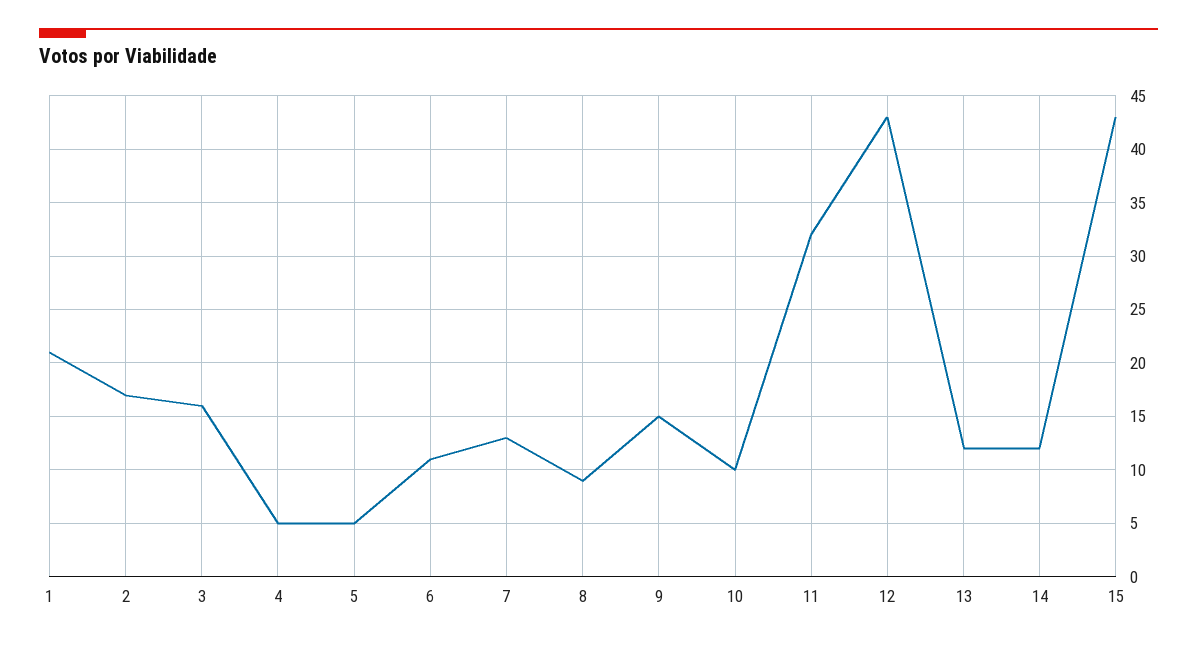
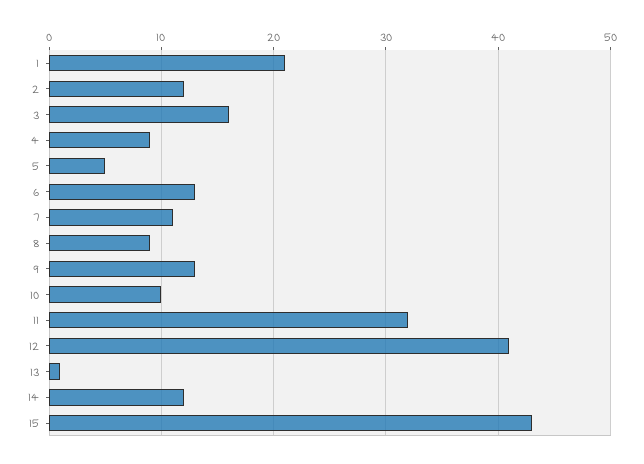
  {
    "1": 21,
-   "2": 17,
+   "2": 12,
    "3": 16,
-   "4": 5,
+   "4": 9,
    "5": 5,
-   "6": 11,
+   "6": 13,
-   "7": 13,
+   "7": 11,
    "8": 9,
-   "9": 15,
+   "9": 13,
    "10": 10,
    "11": 32,
-   "12": 43,
+   "12": 41,
-   "13": 12,
+   "13": 1,
    "14": 12,
    "15": 43
  }

